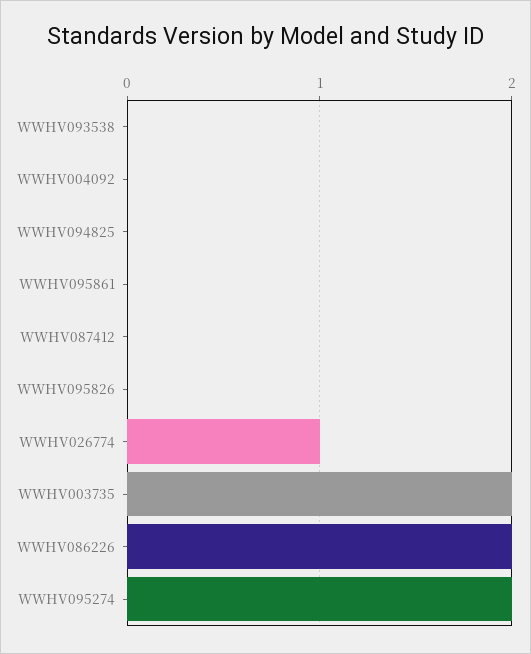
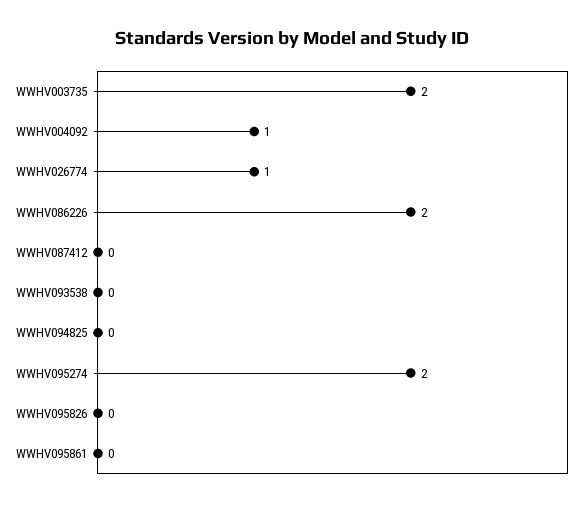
  {
    "WWHV093538": 0,
-   "WWHV004092": 0,
+   "WWHV004092": 1,
    "WWHV094825": 0,
    "WWHV095861": 0,
    "WWHV087412": 0,
    "WWHV095826": 0,
    "WWHV026774": 1,
    "WWHV003735": 2,
    "WWHV086226": 2,
    "WWHV095274": 2
  }

